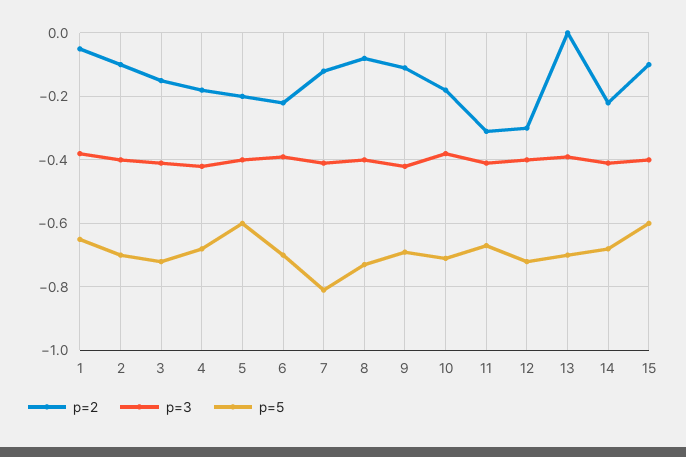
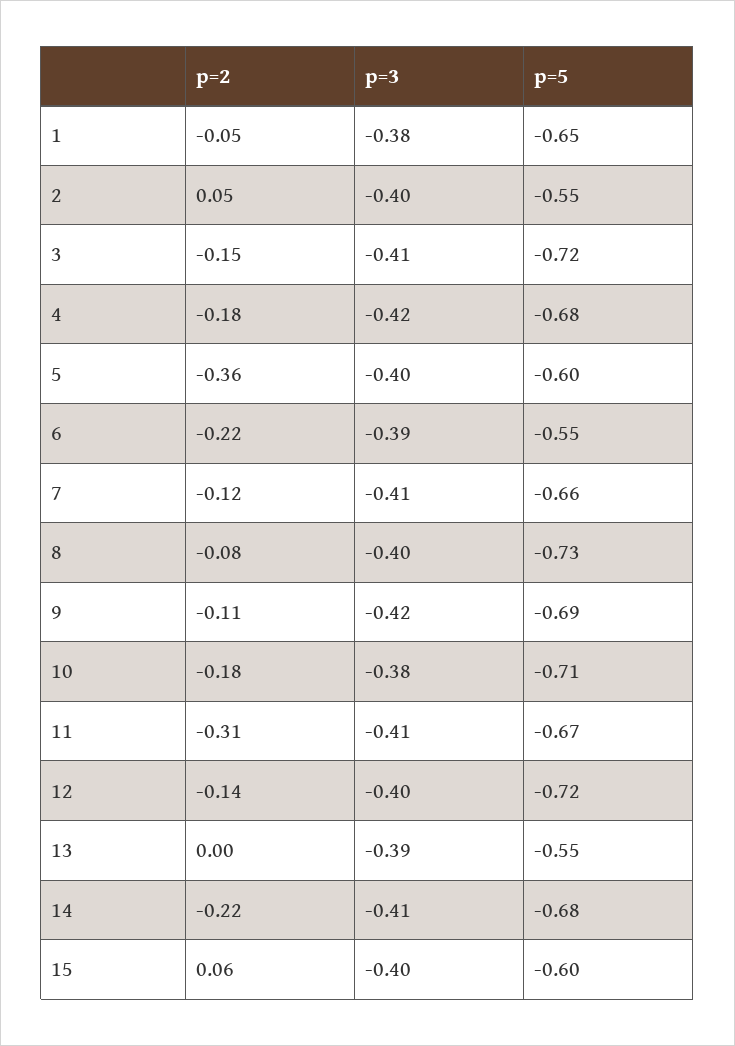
  {
    "p=2": {
      "1": -0.05,
-     "2": -0.1,
+     "2": 0.05,
      "3": -0.15,
      "4": -0.18,
-     "5": -0.2,
+     "5": -0.36,
      "6": -0.22,
      "7": -0.12,
      "8": -0.08,
      "9": -0.11,
      "10": -0.18,
      "11": -0.31,
-     "12": -0.3,
+     "12": -0.14,
      "13": 0,
      "14": -0.22,
-     "15": -0.1
+     "15": 0.06
    },
    "p=3": {
      "1": -0.38,
      "2": -0.4,
      "3": -0.41,
      "4": -0.42,
      "5": -0.4,
      "6": -0.39,
      "7": -0.41,
      "8": -0.4,
      "9": -0.42,
      "10": -0.38,
      "11": -0.41,
      "12": -0.4,
      "13": -0.39,
      "14": -0.41,
      "15": -0.4
    },
    "p=5": {
      "1": -0.65,
-     "2": -0.7,
+     "2": -0.55,
      "3": -0.72,
      "4": -0.68,
      "5": -0.6,
-     "6": -0.7,
+     "6": -0.55,
-     "7": -0.8,
+     "7": -0.66,
      "8": -0.73,
      "9": -0.69,
      "10": -0.71,
      "11": -0.67,
      "12": -0.72,
-     "13": -0.7,
+     "13": -0.55,
      "14": -0.68,
      "15": -0.6
    }
  }

